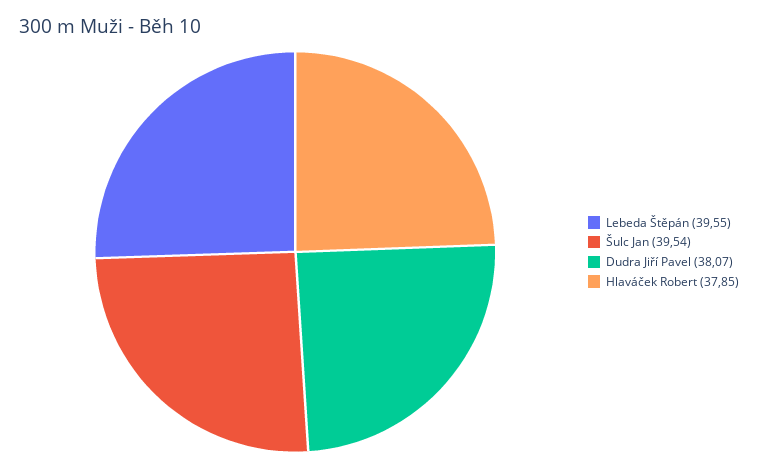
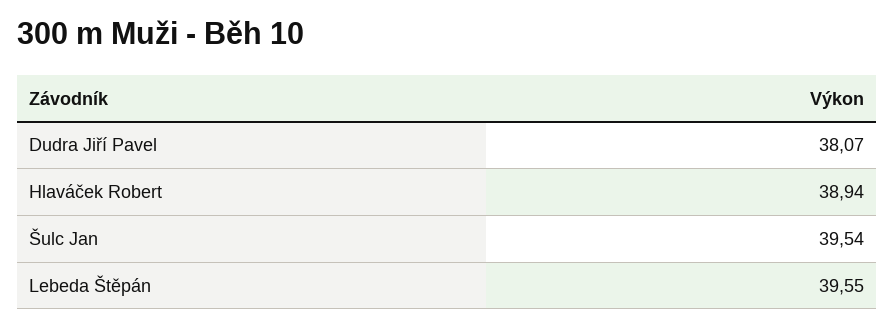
  {
    "Lebeda Štěpán": 39.55,
    "Šulc Jan": 39.54,
    "Dudra Jiří Pavel": 38.07,
-   "Hlaváček Robert": 37.85
+   "Hlaváček Robert": 38.94
  }

